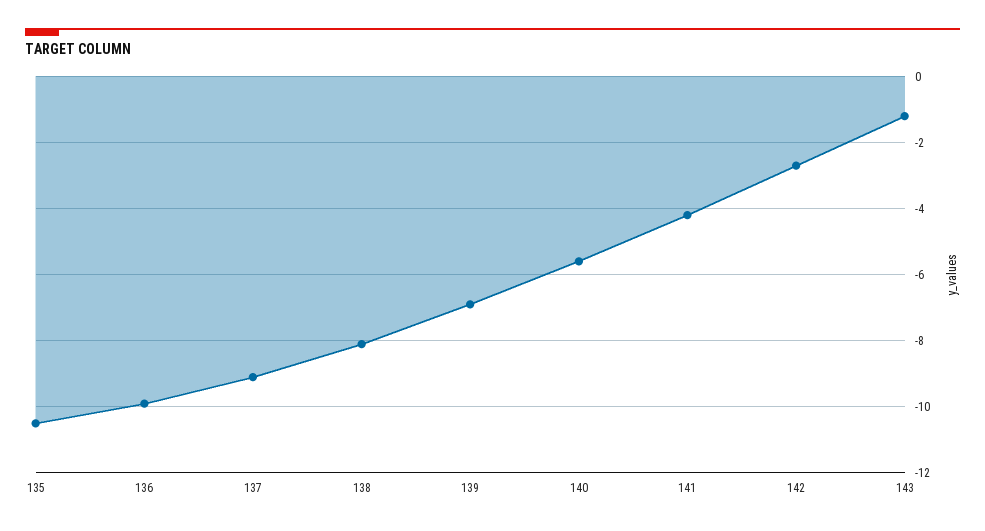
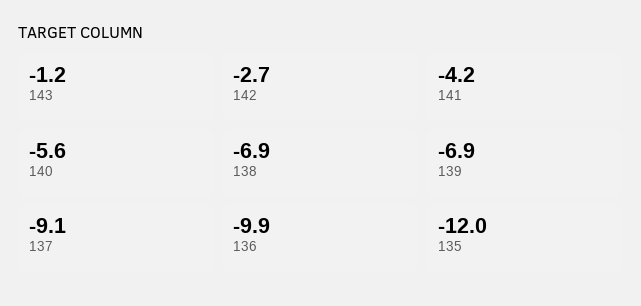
  {
-   "135": -10.5,
+   "135": -12,
    "136": -9.9,
    "137": -9.1,
-   "138": -8,
+   "138": -6.9,
    "139": -6.9,
    "140": -5.6,
    "141": -4.2,
    "142": -2.7,
    "143": -1.2
  }

